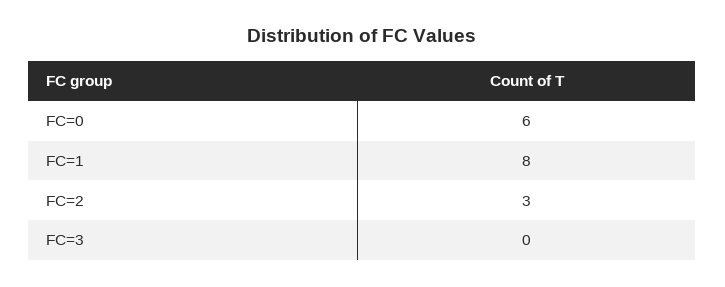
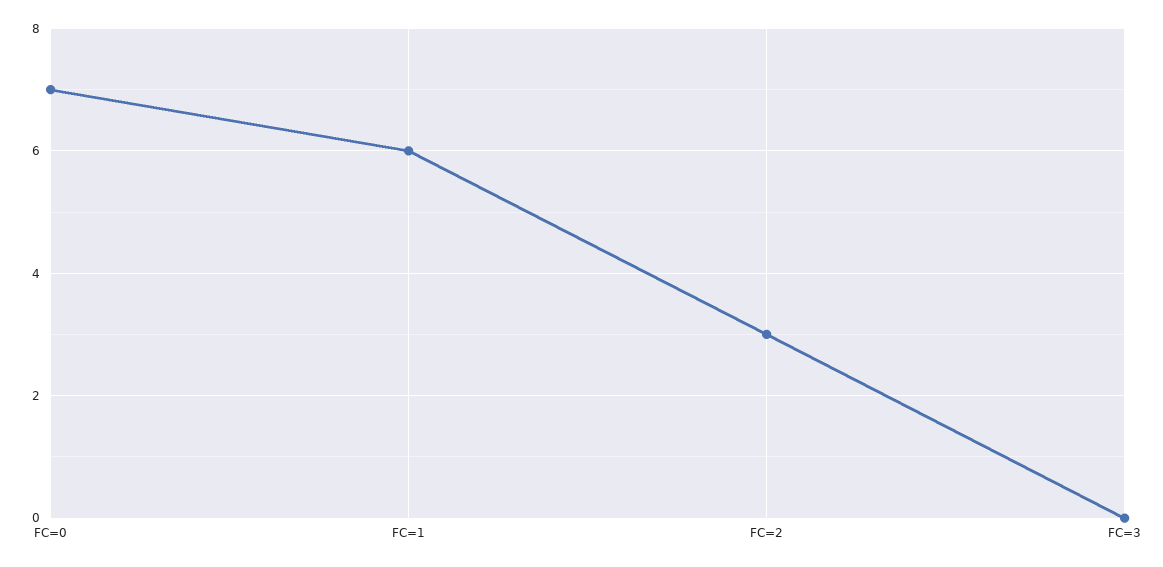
  {
-   "FC=0": 6,
+   "FC=0": 7,
-   "FC=1": 8,
+   "FC=1": 6,
    "FC=2": 3,
    "FC=3": 0
  }

